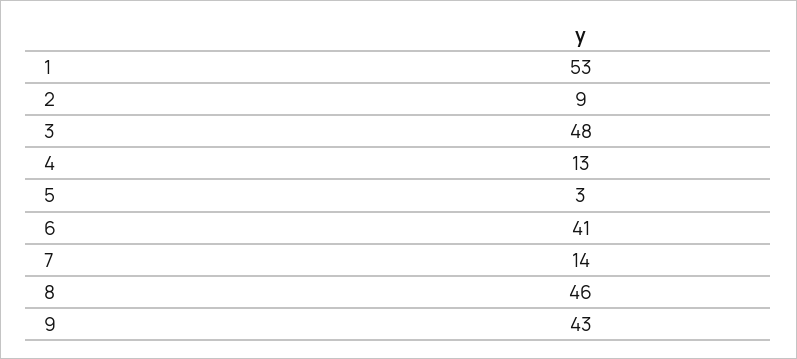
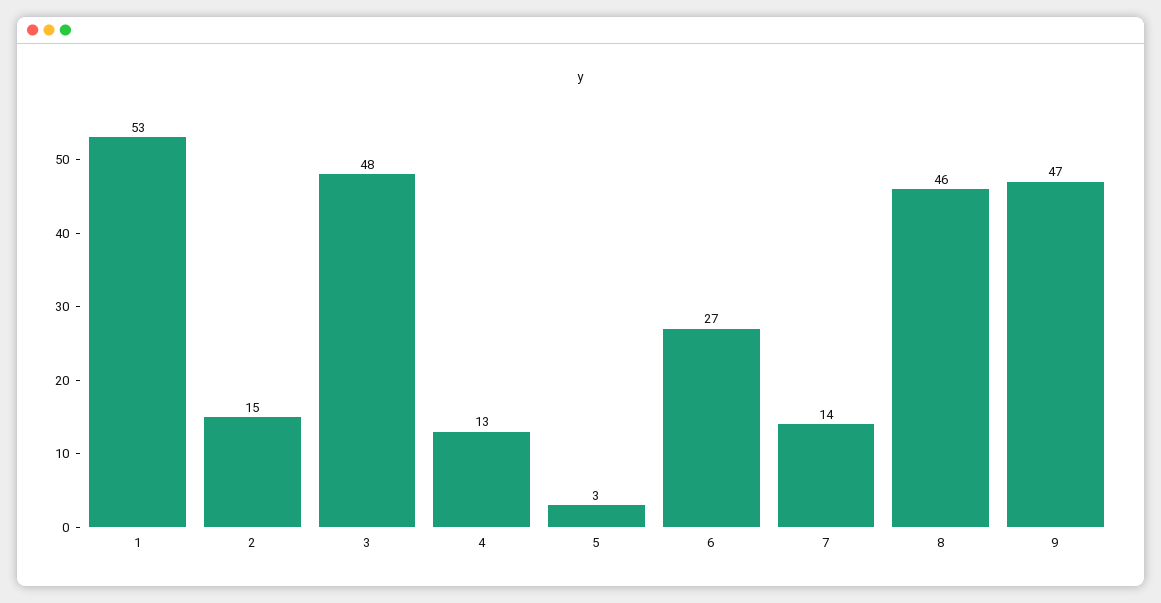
  {
    "1": 53,
-   "2": 9,
+   "2": 15,
    "3": 48,
    "4": 13,
    "5": 3,
-   "6": 41,
+   "6": 27,
    "7": 14,
    "8": 46,
-   "9": 43
+   "9": 47
  }

